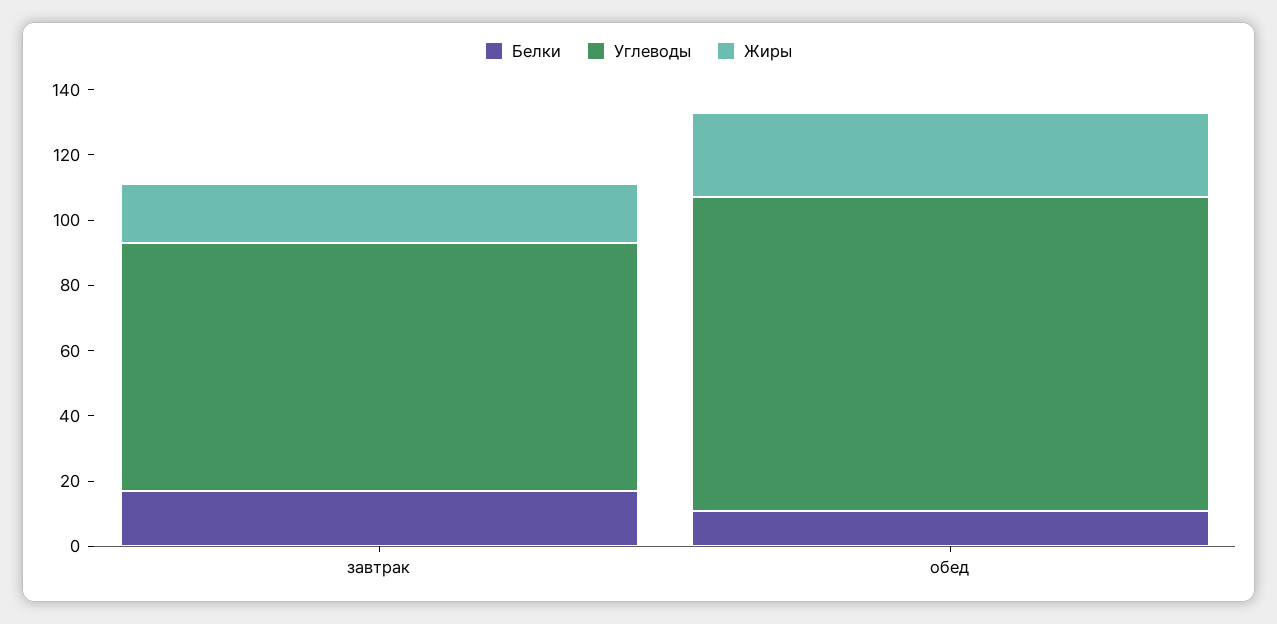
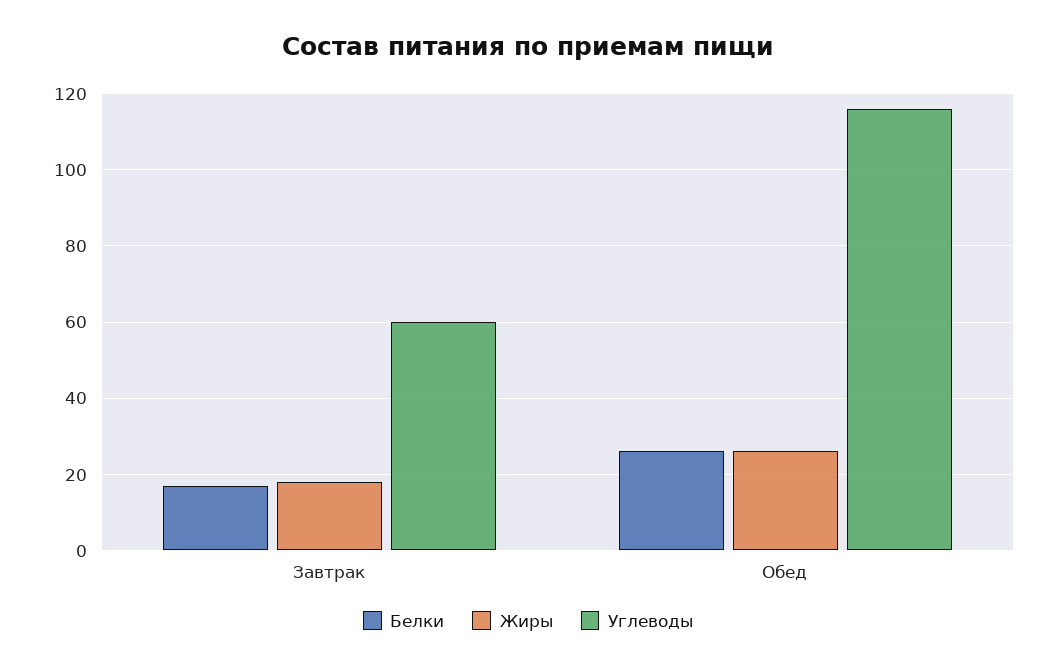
  {
    "Белки": {
      "завтрак": 15,
-     "обед": 10
+     "обед": 25
    },
    "Углеводы": {
-     "завтрак": 75,
+     "завтрак": 60,
-     "обед": 95
+     "обед": 115
    },
    "Жиры": {
      "завтрак": 20,
      "обед": 25
    }
  }

